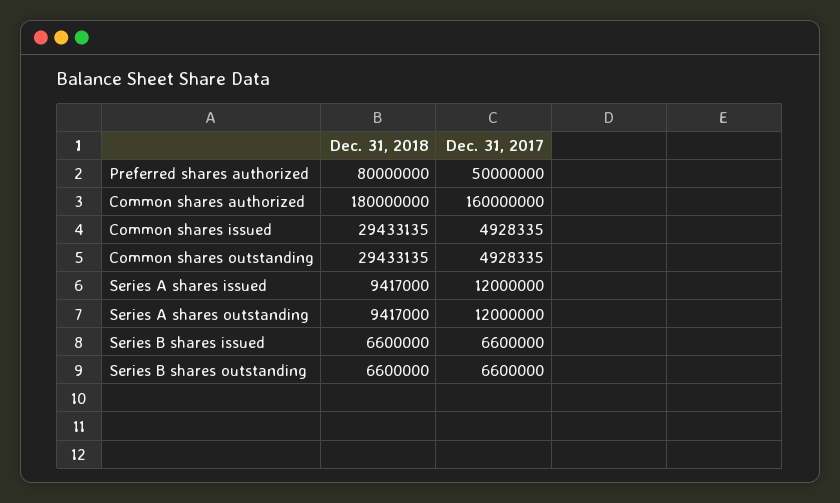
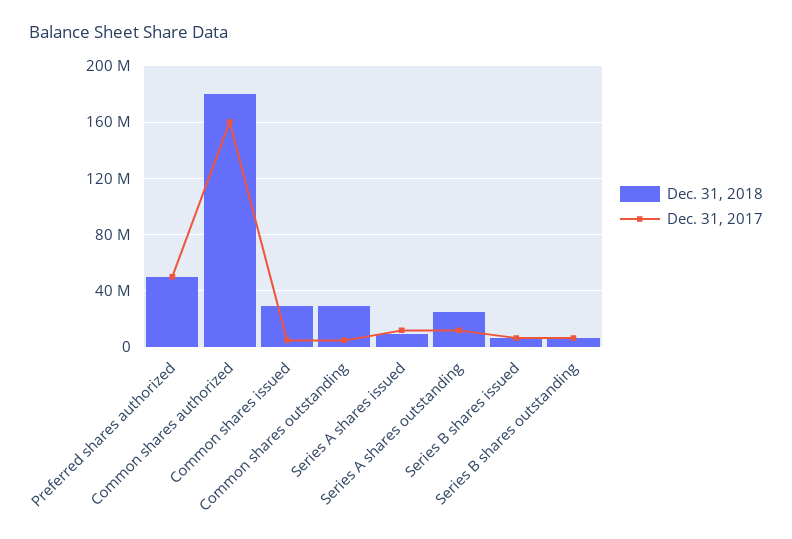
  {
    "Dec. 31, 2018": {
-     "Preferred shares authorized": 80000000,
+     "Preferred shares authorized": 50000000,
      "Common shares authorized": 180000000,
      "Common shares issued": 29433135,
      "Common shares outstanding": 29433135,
      "Series A shares issued": 9417000,
-     "Series A shares outstanding": 9417000,
+     "Series A shares outstanding": 25000000,
      "Series B shares issued": 6600000,
      "Series B shares outstanding": 6600000
    },
    "Dec. 31, 2017": {
      "Preferred shares authorized": 50000000,
      "Common shares authorized": 160000000,
      "Common shares issued": 4928335,
      "Common shares outstanding": 4928335,
      "Series A shares issued": 12000000,
      "Series A shares outstanding": 12000000,
      "Series B shares issued": 6600000,
      "Series B shares outstanding": 6600000
    }
  }

